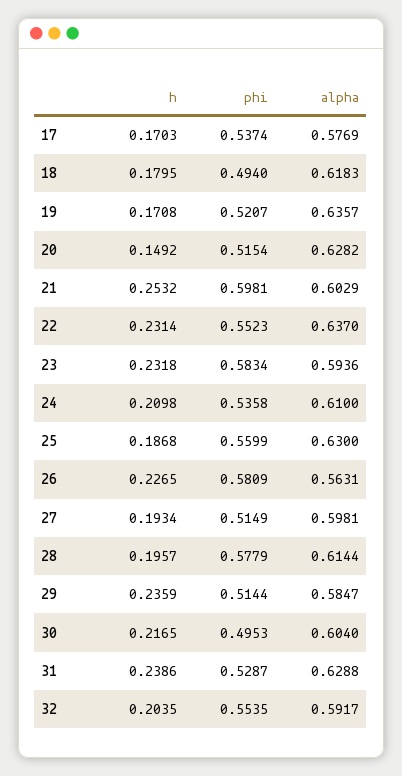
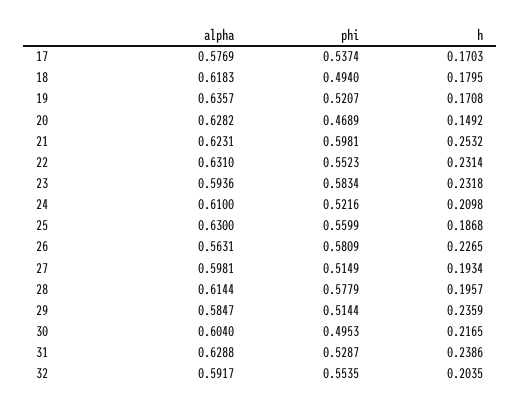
  {
    "h": {
      "17": 0.1703,
      "18": 0.1795,
      "19": 0.1708,
      "20": 0.1492,
      "21": 0.2532,
      "22": 0.2314,
      "23": 0.2318,
      "24": 0.2098,
      "25": 0.1868,
      "26": 0.2265,
      "27": 0.1934,
      "28": 0.1957,
      "29": 0.2359,
      "30": 0.2165,
      "31": 0.2386,
      "32": 0.2035
    },
    "phi": {
      "17": 0.5374,
      "18": 0.494,
      "19": 0.5207,
-     "20": 0.5154,
+     "20": 0.4689,
      "21": 0.5981,
      "22": 0.5523,
      "23": 0.5834,
-     "24": 0.5358,
+     "24": 0.5216,
      "25": 0.5599,
      "26": 0.5809,
      "27": 0.5149,
      "28": 0.5779,
      "29": 0.5144,
      "30": 0.4953,
      "31": 0.5287,
      "32": 0.5535
    },
    "alpha": {
      "17": 0.5769,
      "18": 0.6183,
      "19": 0.6357,
      "20": 0.6282,
-     "21": 0.6029,
+     "21": 0.6231,
-     "22": 0.637,
+     "22": 0.631,
      "23": 0.5936,
      "24": 0.61,
      "25": 0.63,
      "26": 0.5631,
      "27": 0.5981,
      "28": 0.6144,
      "29": 0.5847,
      "30": 0.604,
      "31": 0.6288,
      "32": 0.5917
    }
  }

